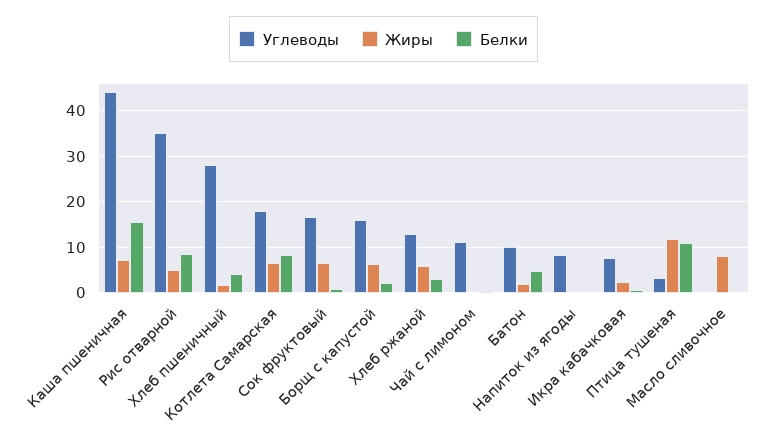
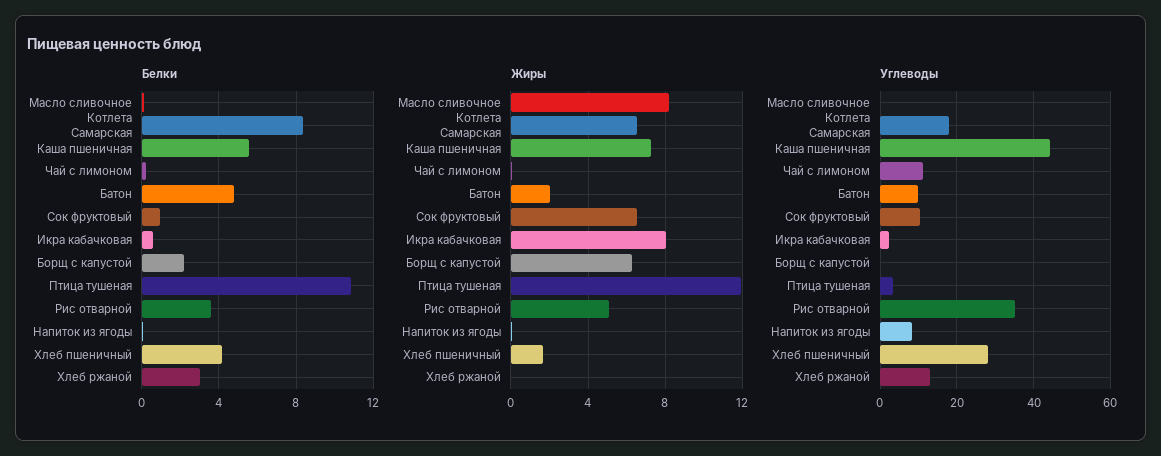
  {
    "Углеводы": {
      "Каша пшеничная": 44,
      "Рис отварной": 36,
      "Хлеб пшеничный": 28,
      "Котлета Самарская": 18,
-     "Сок фруктовый": 16,
+     "Сок фруктовый": 10,
-     "Борщ с капустой": 16,
+     "Борщ с капустой": 0,
      "Хлеб ржаной": 14,
      "Чай с лимоном": 12,
      "Батон": 10,
      "Напиток из ягоды": 8,
-     "Икра кабачковая": 8,
+     "Икра кабачковая": 2,
      "Птица тушеная": 4,
      "Масло сливочное": 0
    },
    "Жиры": {
      "Каша пшеничная": 7.5,
      "Рис отварной": 5,
      "Хлеб пшеничный": 1.5,
      "Котлета Самарская": 6.5,
      "Сок фруктовый": 6.5,
      "Борщ с капустой": 6.5,
-     "Хлеб ржаной": 6,
+     "Хлеб ржаной": 0,
      "Чай с лимоном": 0,
      "Батон": 2,
      "Напиток из ягоды": 0,
-     "Икра кабачковая": 2,
+     "Икра кабачковая": 8,
      "Птица тушеная": 12,
      "Масло сливочное": 8
    },
    "Белки": {
-     "Каша пшеничная": 16,
+     "Каша пшеничная": 5.5,
-     "Рис отварной": 8,
+     "Рис отварной": 3.5,
      "Хлеб пшеничный": 4,
      "Котлета Самарская": 8.5,
      "Сок фруктовый": 1,
      "Борщ с капустой": 2,
      "Хлеб ржаной": 3,
      "Чай с лимоном": 0,
      "Батон": 5,
      "Напиток из ягоды": 0,
      "Икра кабачковая": 0.5,
      "Птица тушеная": 11,
      "Масло сливочное": 0
    }
  }

